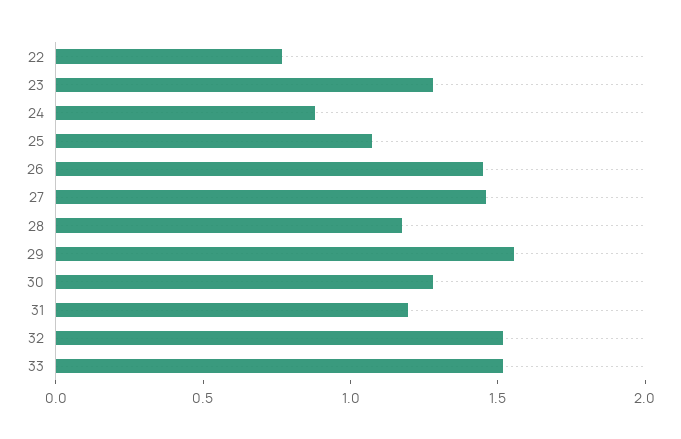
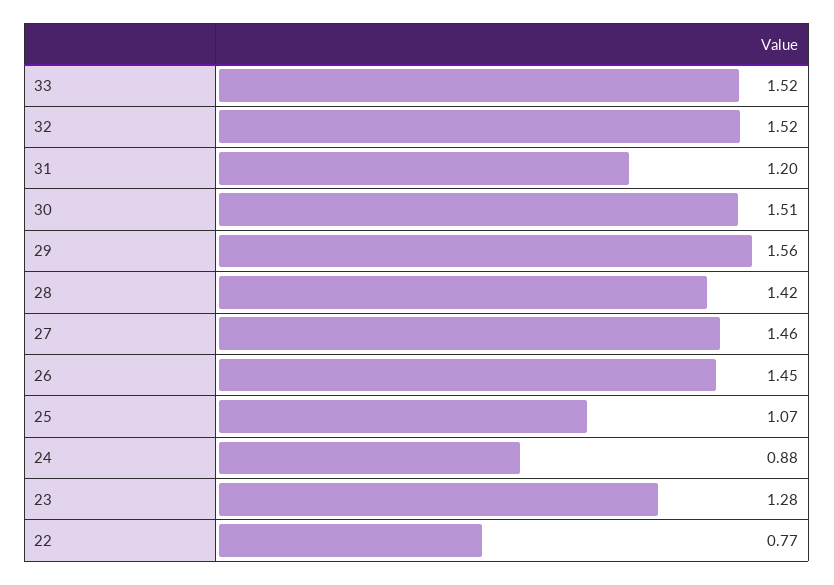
  {
    "22": 0.77,
    "23": 1.28,
    "24": 0.88,
    "25": 1.07,
    "26": 1.45,
    "27": 1.46,
-   "28": 1.2,
+   "28": 1.42,
    "29": 1.56,
-   "30": 1.3,
+   "30": 1.51,
    "31": 1.2,
    "32": 1.52,
    "33": 1.52
  }

